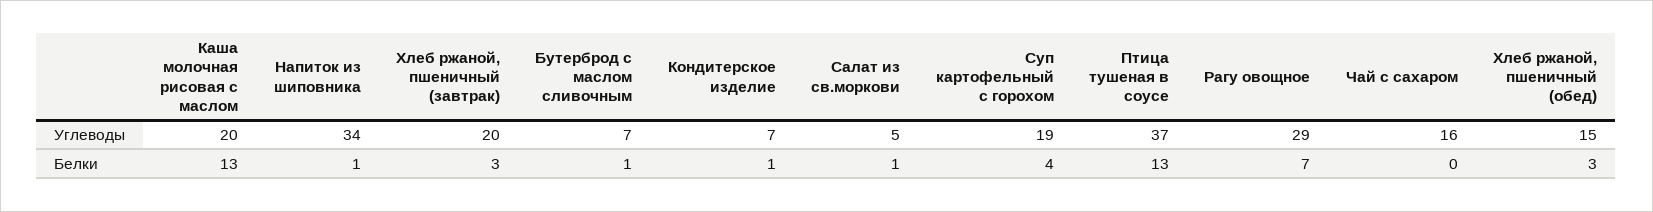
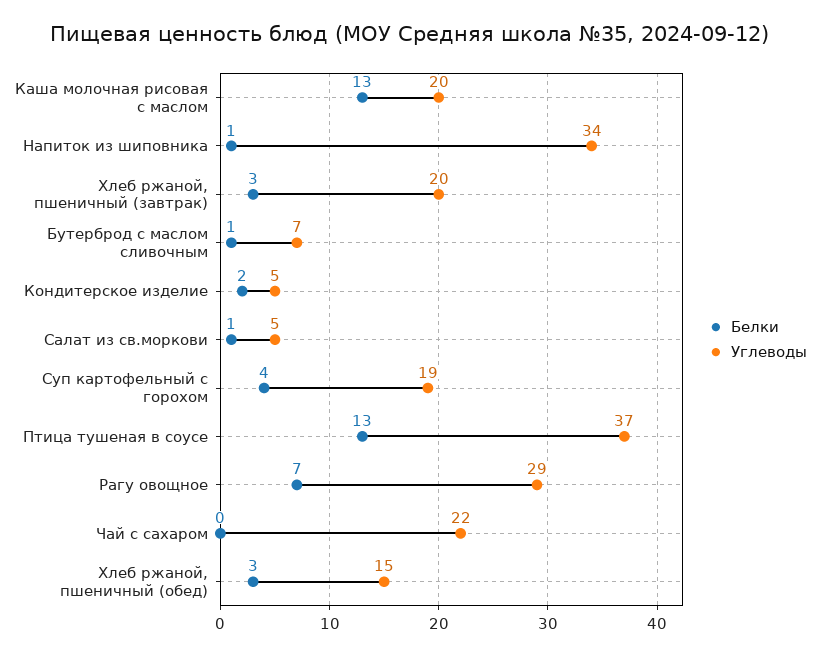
  {
    "Углеводы": {
      "Каша молочная рисовая с маслом": 20,
      "Напиток из шиповника": 34,
      "Хлеб ржаной, пшеничный (завтрак)": 20,
      "Бутерброд с маслом сливочным": 7,
-     "Кондитерское изделие": 7,
+     "Кондитерское изделие": 5,
      "Салат из св.моркови": 5,
      "Суп картофельный с горохом": 19,
      "Птица тушеная в соусе": 37,
      "Рагу овощное": 29,
-     "Чай с сахаром": 16,
+     "Чай с сахаром": 22,
      "Хлеб ржаной, пшеничный (обед)": 15
    },
    "Белки": {
      "Каша молочная рисовая с маслом": 13,
      "Напиток из шиповника": 1,
      "Хлеб ржаной, пшеничный (завтрак)": 3,
      "Бутерброд с маслом сливочным": 1,
-     "Кондитерское изделие": 1,
+     "Кондитерское изделие": 2,
      "Салат из св.моркови": 1,
      "Суп картофельный с горохом": 4,
      "Птица тушеная в соусе": 13,
      "Рагу овощное": 7,
      "Чай с сахаром": 0,
      "Хлеб ржаной, пшеничный (обед)": 3
    }
  }

